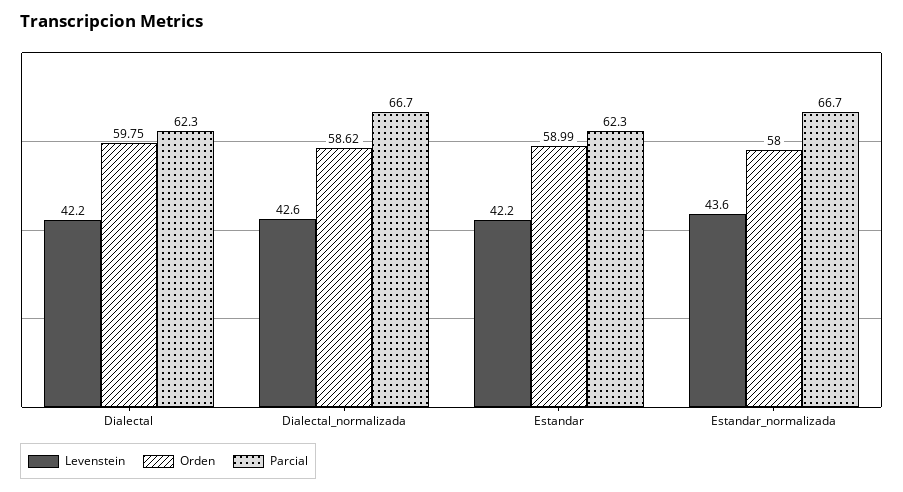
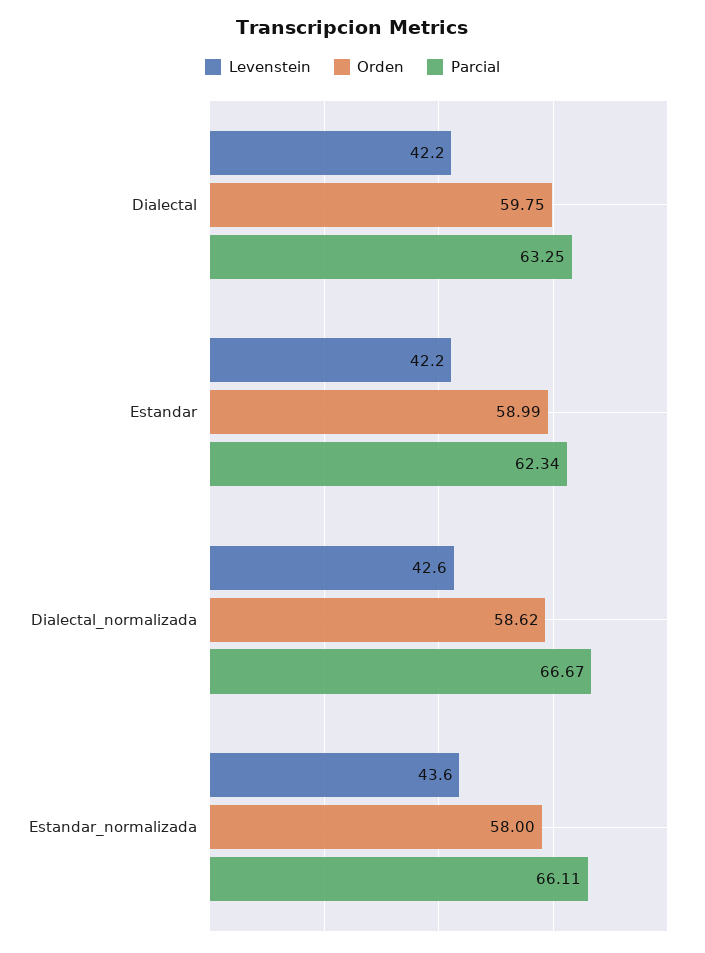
  {
    "Levenstein": {
      "Dialectal": 42.2,
      "Dialectal_normalizada": 42.6,
      "Estandar": 42.2,
      "Estandar_normalizada": 43.6
    },
    "Orden": {
      "Dialectal": 59.75,
      "Dialectal_normalizada": 58.62,
      "Estandar": 58.99,
      "Estandar_normalizada": 58
    },
    "Parcial": {
-     "Dialectal": 62.3,
+     "Dialectal": 63.25,
      "Dialectal_normalizada": 66.67,
      "Estandar": 62.34,
-     "Estandar_normalizada": 66.7
+     "Estandar_normalizada": 66.11
    }
  }

